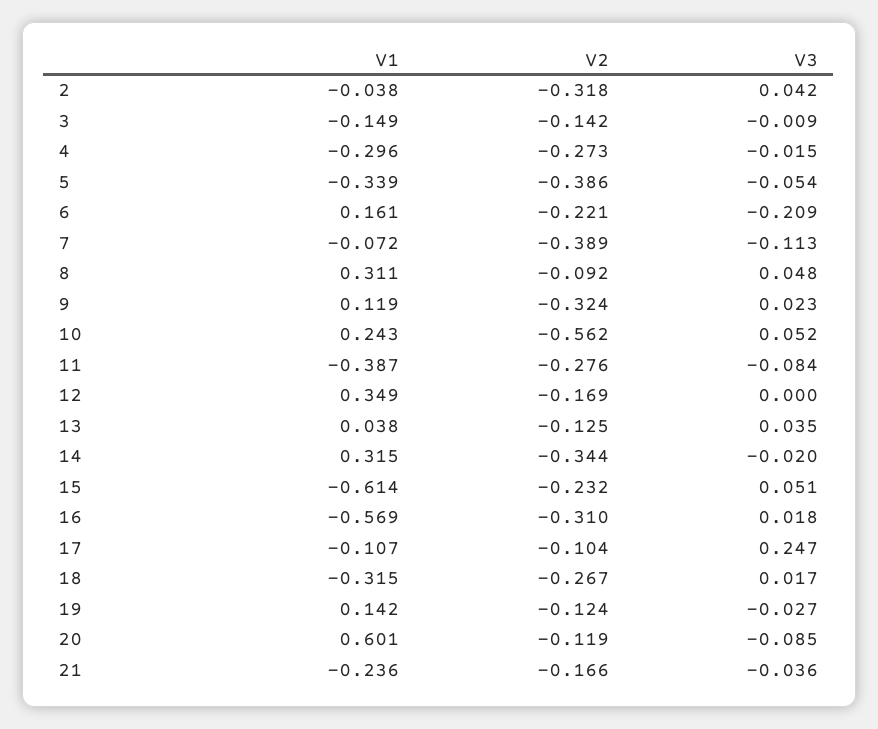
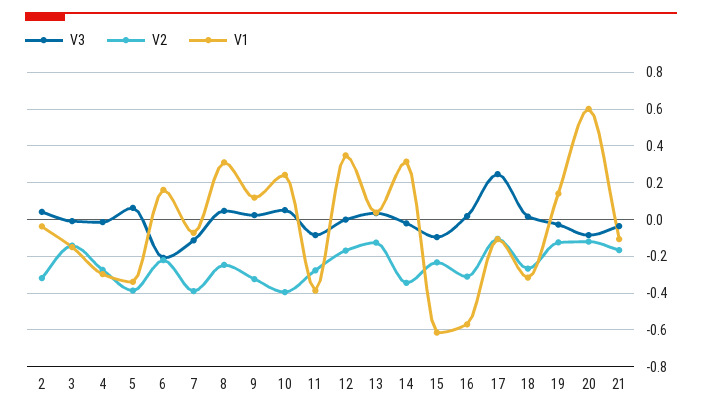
  {
    "V1": {
      "2": -0.038,
      "3": -0.149,
      "4": -0.296,
      "5": -0.339,
      "6": 0.161,
      "7": -0.072,
      "8": 0.311,
      "9": 0.119,
      "10": 0.243,
      "11": -0.387,
      "12": 0.349,
      "13": 0.038,
      "14": 0.315,
      "15": -0.614,
      "16": -0.569,
      "17": -0.107,
      "18": -0.315,
      "19": 0.142,
      "20": 0.601,
-     "21": -0.236
+     "21": -0.1
    },
    "V2": {
      "2": -0.318,
      "3": -0.142,
      "4": -0.273,
      "5": -0.386,
      "6": -0.221,
      "7": -0.389,
-     "8": -0.092,
+     "8": -0.25,
      "9": -0.324,
-     "10": -0.562,
+     "10": -0.4,
      "11": -0.276,
      "12": -0.169,
      "13": -0.125,
      "14": -0.344,
      "15": -0.232,
      "16": -0.31,
      "17": -0.104,
      "18": -0.267,
      "19": -0.124,
      "20": -0.119,
      "21": -0.166
    },
    "V3": {
      "2": 0.042,
      "3": -0.009,
      "4": -0.015,
-     "5": -0.054,
+     "5": 0.05,
      "6": -0.209,
      "7": -0.113,
      "8": 0.048,
      "9": 0.023,
      "10": 0.052,
      "11": -0.084,
      "12": 0,
      "13": 0.035,
      "14": -0.02,
-     "15": 0.051,
+     "15": -0.1,
      "16": 0.018,
      "17": 0.247,
      "18": 0.017,
      "19": -0.027,
      "20": -0.085,
      "21": -0.036
    }
  }

